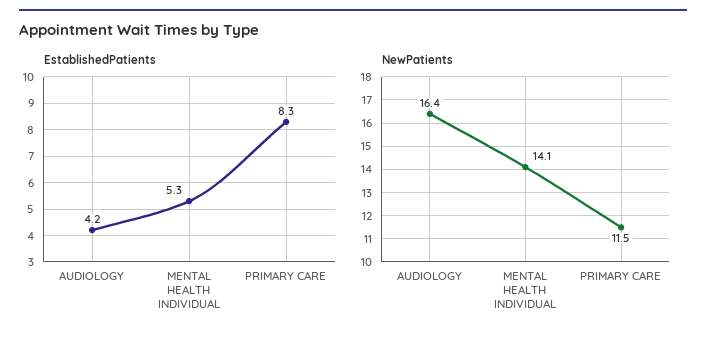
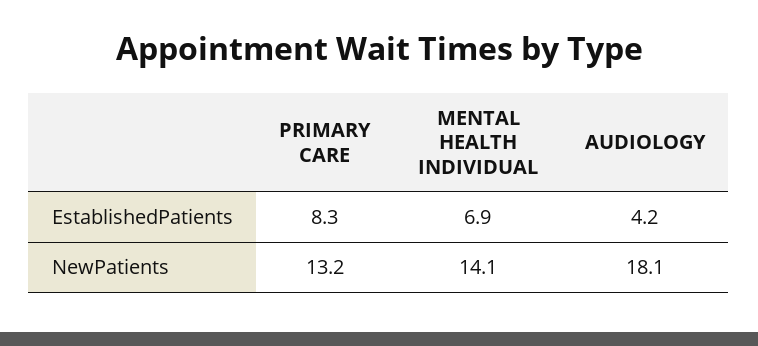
  {
    "EstablishedPatients": {
      "AUDIOLOGY": 4.2,
-     "MENTAL HEALTH INDIVIDUAL": 5.3,
+     "MENTAL HEALTH INDIVIDUAL": 6.9,
      "PRIMARY CARE": 8.3
    },
    "NewPatients": {
-     "AUDIOLOGY": 16.4,
+     "AUDIOLOGY": 18.1,
      "MENTAL HEALTH INDIVIDUAL": 14.1,
-     "PRIMARY CARE": 11.5
+     "PRIMARY CARE": 13.2
    }
  }

